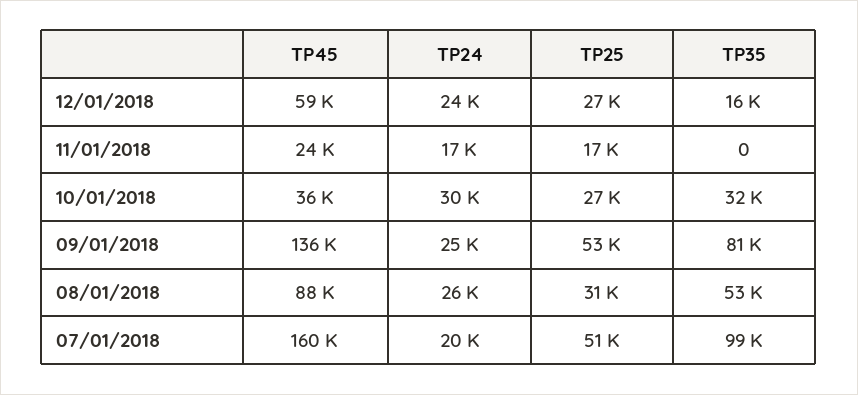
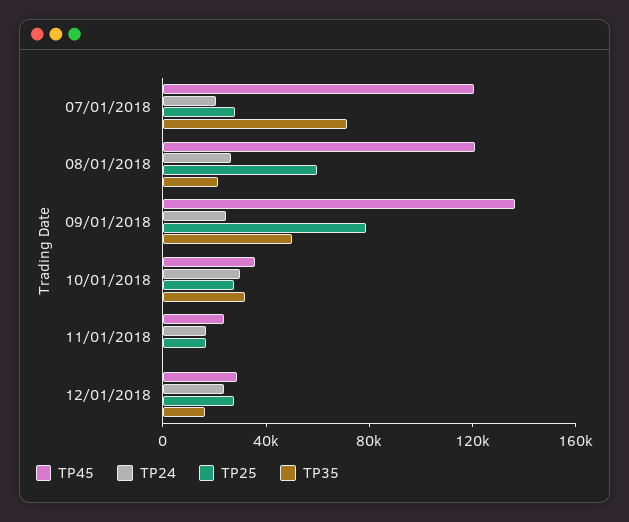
  {
    "TP45": {
-     "12/01/2018": 59000,
+     "12/01/2018": 30000,
      "11/01/2018": 24000,
      "10/01/2018": 36000,
      "09/01/2018": 136000,
-     "08/01/2018": 88000,
+     "08/01/2018": 120000,
-     "07/01/2018": 160000
+     "07/01/2018": 120000
    },
    "TP24": {
      "12/01/2018": 24000,
      "11/01/2018": 17000,
      "10/01/2018": 30000,
      "09/01/2018": 25000,
      "08/01/2018": 26000,
      "07/01/2018": 20000
    },
    "TP25": {
      "12/01/2018": 27000,
      "11/01/2018": 17000,
      "10/01/2018": 27000,
-     "09/01/2018": 53000,
+     "09/01/2018": 80000,
-     "08/01/2018": 31000,
+     "08/01/2018": 60000,
-     "07/01/2018": 51000
+     "07/01/2018": 30000
    },
    "TP35": {
      "12/01/2018": 16000,
      "11/01/2018": 0,
      "10/01/2018": 32000,
-     "09/01/2018": 81000,
+     "09/01/2018": 50000,
-     "08/01/2018": 53000,
+     "08/01/2018": 20000,
-     "07/01/2018": 99000
+     "07/01/2018": 70000
    }
  }

